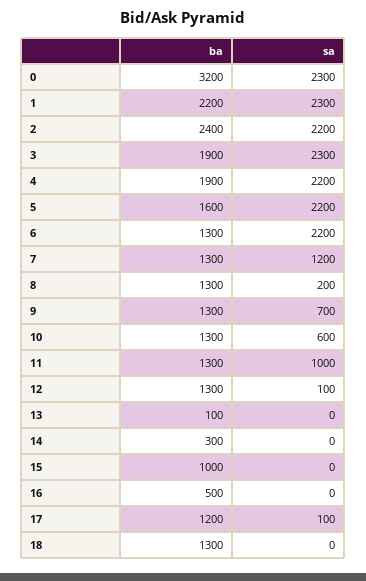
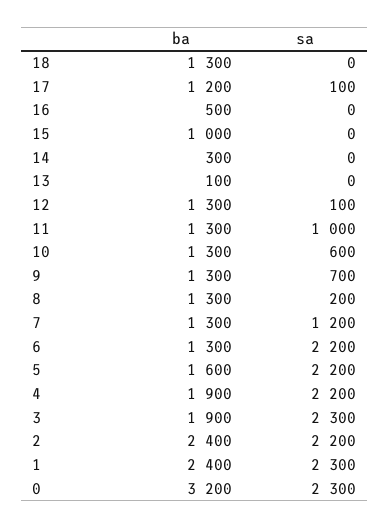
  {
    "ba": {
      "0": 3200,
-     "1": 2200,
+     "1": 2400,
      "2": 2400,
      "3": 1900,
      "4": 1900,
      "5": 1600,
      "6": 1300,
      "7": 1300,
      "8": 1300,
      "9": 1300,
      "10": 1300,
      "11": 1300,
      "12": 1300,
      "13": 100,
      "14": 300,
      "15": 1000,
      "16": 500,
      "17": 1200,
      "18": 1300
    },
    "sa": {
      "0": 2300,
      "1": 2300,
      "2": 2200,
      "3": 2300,
      "4": 2200,
      "5": 2200,
      "6": 2200,
      "7": 1200,
      "8": 200,
      "9": 700,
      "10": 600,
      "11": 1000,
      "12": 100,
      "13": 0,
      "14": 0,
      "15": 0,
      "16": 0,
      "17": 100,
      "18": 0
    }
  }

